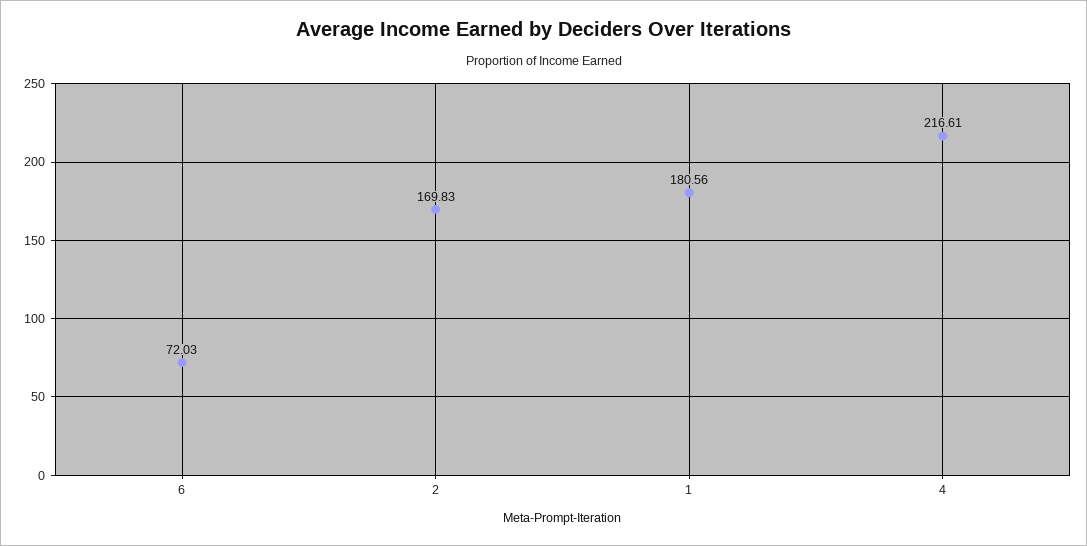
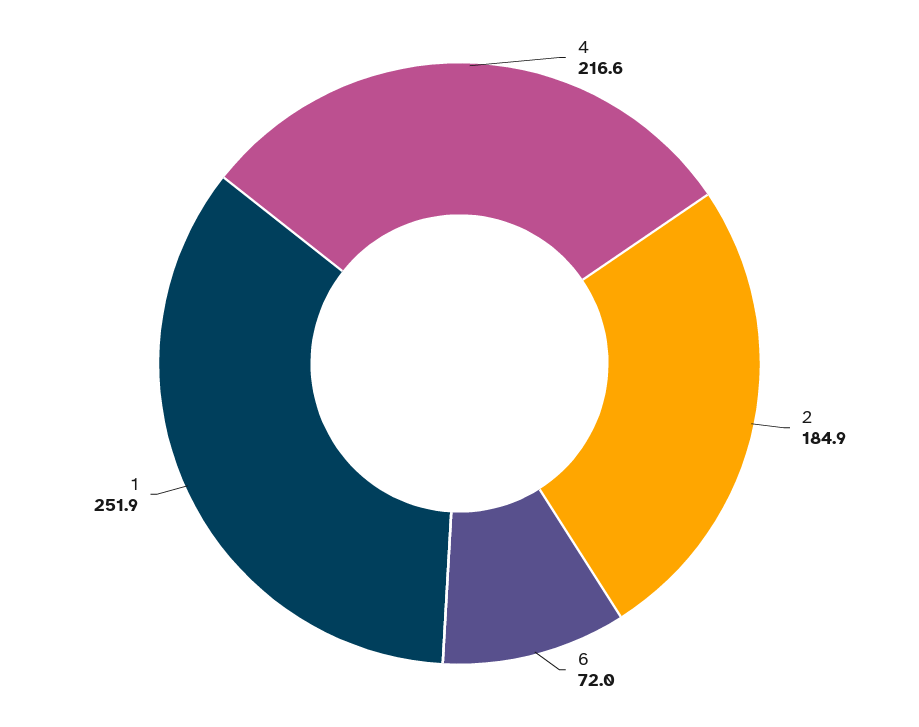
  {
    "6": 72.03,
-   "2": 169.83,
+   "2": 184.9,
-   "1": 180.56,
+   "1": 251.9,
    "4": 216.61
  }

